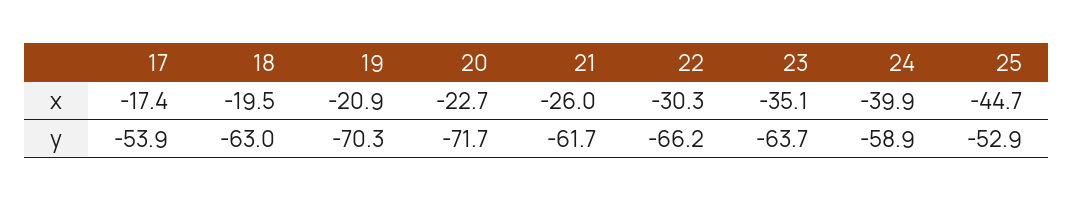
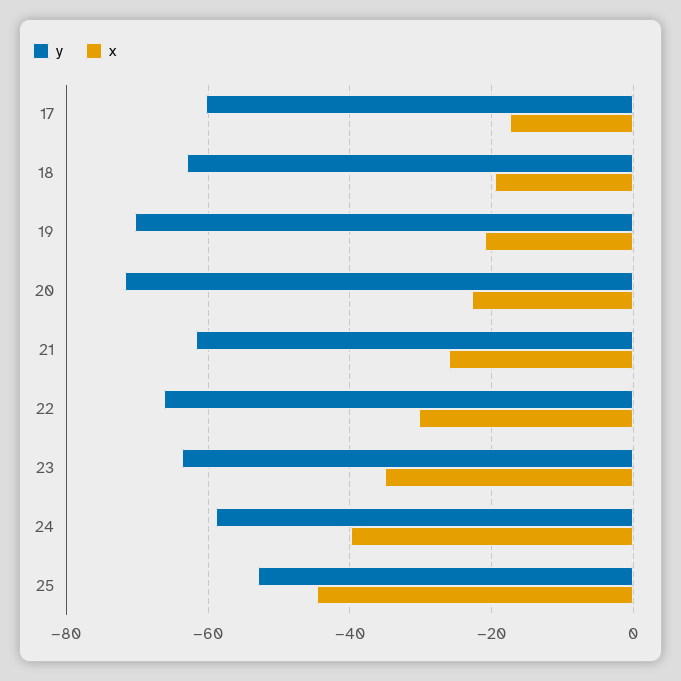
  {
    "x": {
      "17": -17.4,
      "18": -19.5,
      "19": -20.9,
      "20": -22.7,
      "21": -26,
      "22": -30.3,
      "23": -35.1,
      "24": -39.9,
      "25": -44.7
    },
    "y": {
-     "17": -53.9,
+     "17": -60,
      "18": -63,
      "19": -70.3,
      "20": -71.7,
      "21": -61.7,
      "22": -66.2,
      "23": -63.7,
      "24": -58.9,
      "25": -52.9
    }
  }

